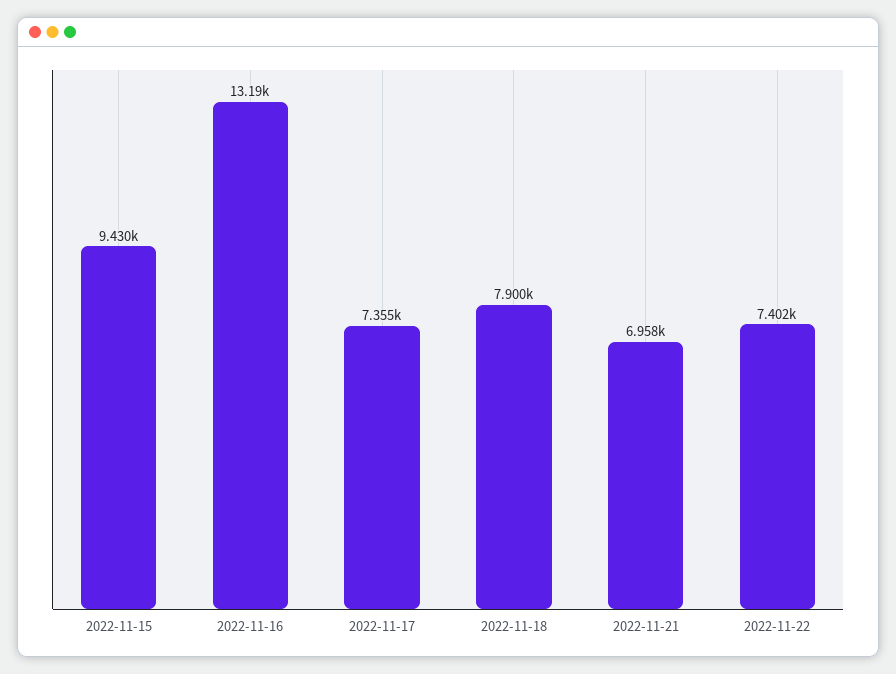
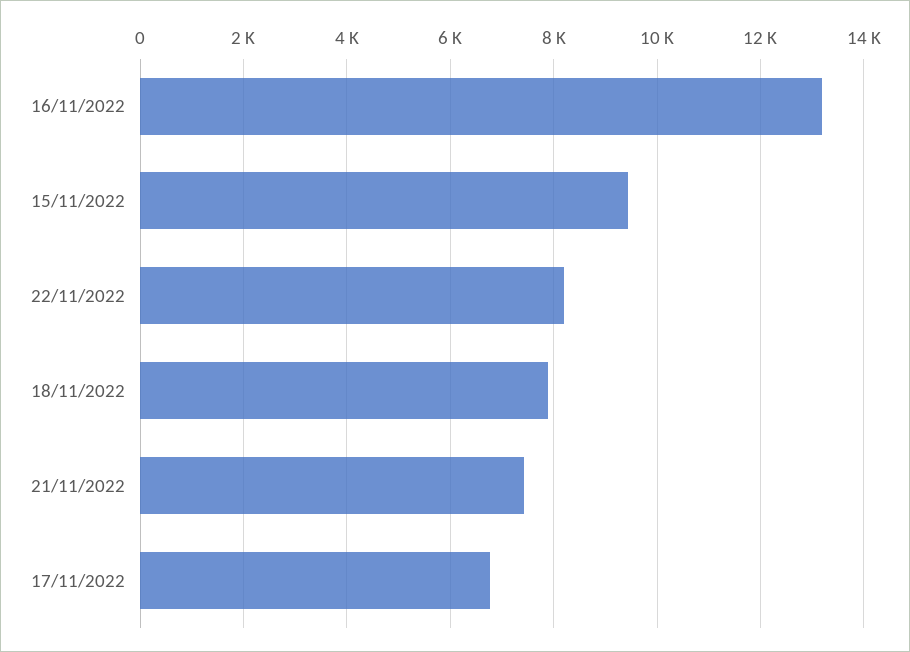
  {
    "2022-11-15": 9430,
    "2022-11-16": 13190,
-   "2022-11-17": 7355,
+   "2022-11-17": 6800,
    "2022-11-18": 7900,
-   "2022-11-21": 6958,
+   "2022-11-21": 7400,
-   "2022-11-22": 7402
+   "2022-11-22": 8200
  }

